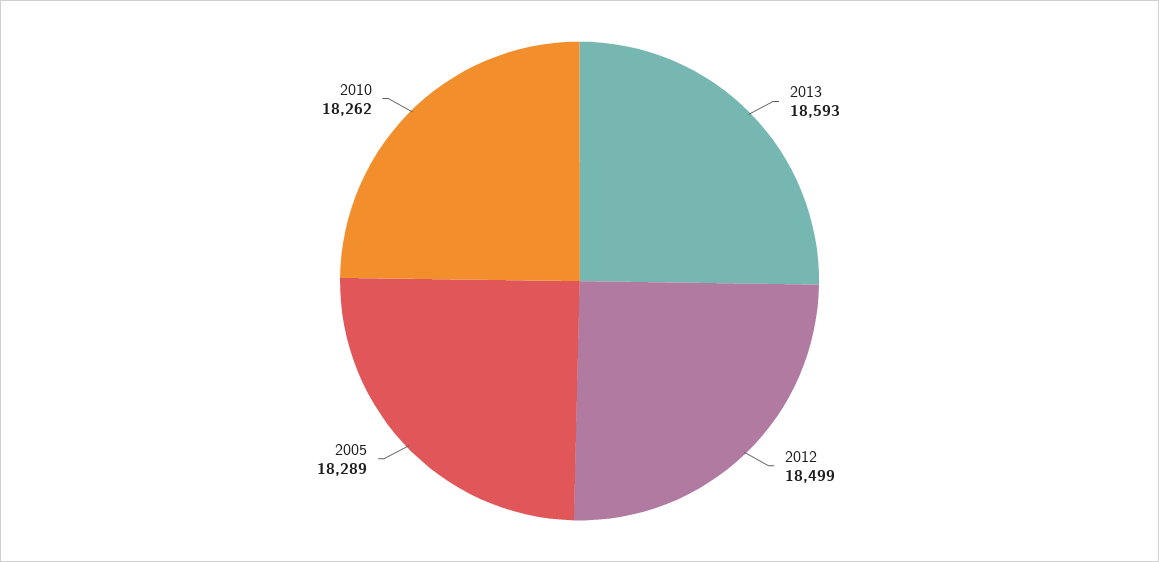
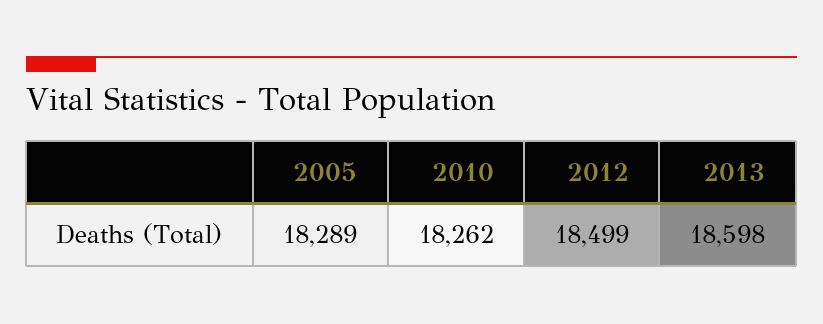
  {
-   "2013": 18593,
+   "2013": 18598,
    "2012": 18499,
    "2005": 18289,
    "2010": 18262
  }

